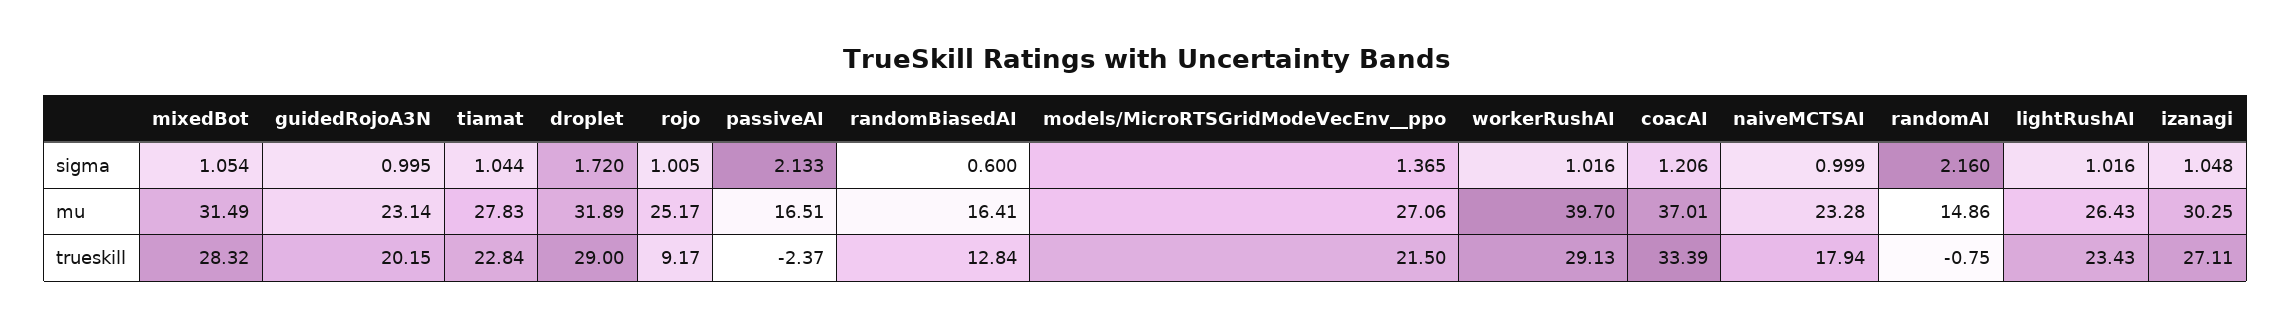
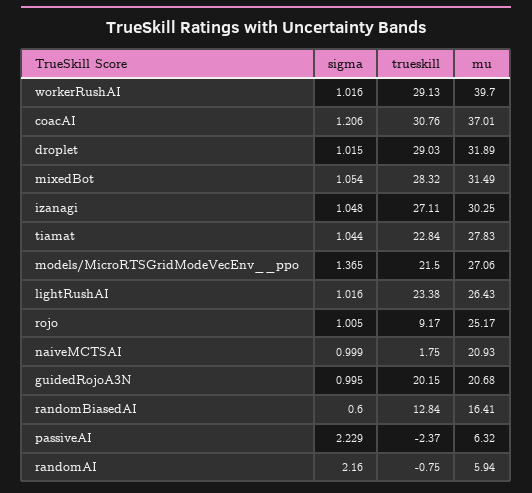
  {
    "mixedBot": {
      "sigma": 1.054,
      "mu": 31.49,
      "trueskill": 28.32
    },
    "guidedRojoA3N": {
      "sigma": 0.995,
-     "mu": 23.14,
+     "mu": 20.68,
      "trueskill": 20.15
    },
    "tiamat": {
      "sigma": 1.044,
      "mu": 27.83,
      "trueskill": 22.84
    },
    "droplet": {
-     "sigma": 1.72,
+     "sigma": 1.015,
      "mu": 31.89,
-     "trueskill": 29
+     "trueskill": 29.03
    },
    "rojo": {
      "sigma": 1.005,
      "mu": 25.17,
      "trueskill": 9.17
    },
    "passiveAI": {
-     "sigma": 2.133,
+     "sigma": 2.229,
-     "mu": 16.51,
+     "mu": 6.32,
      "trueskill": -2.37
    },
    "randomBiasedAI": {
      "sigma": 0.6,
      "mu": 16.41,
      "trueskill": 12.84
    },
    "models/MicroRTSGridModeVecEnv__ppo": {
      "sigma": 1.365,
      "mu": 27.06,
      "trueskill": 21.5
    },
    "workerRushAI": {
      "sigma": 1.016,
      "mu": 39.7,
      "trueskill": 29.13
    },
    "coacAI": {
      "sigma": 1.206,
      "mu": 37.01,
-     "trueskill": 33.39
+     "trueskill": 30.76
    },
    "naiveMCTSAI": {
      "sigma": 0.999,
-     "mu": 23.28,
+     "mu": 20.93,
-     "trueskill": 17.94
+     "trueskill": 1.75
    },
    "randomAI": {
      "sigma": 2.16,
-     "mu": 14.86,
+     "mu": 5.94,
      "trueskill": -0.75
    },
    "lightRushAI": {
      "sigma": 1.016,
      "mu": 26.43,
-     "trueskill": 23.43
+     "trueskill": 23.38
    },
    "izanagi": {
      "sigma": 1.048,
      "mu": 30.25,
      "trueskill": 27.11
    }
  }

